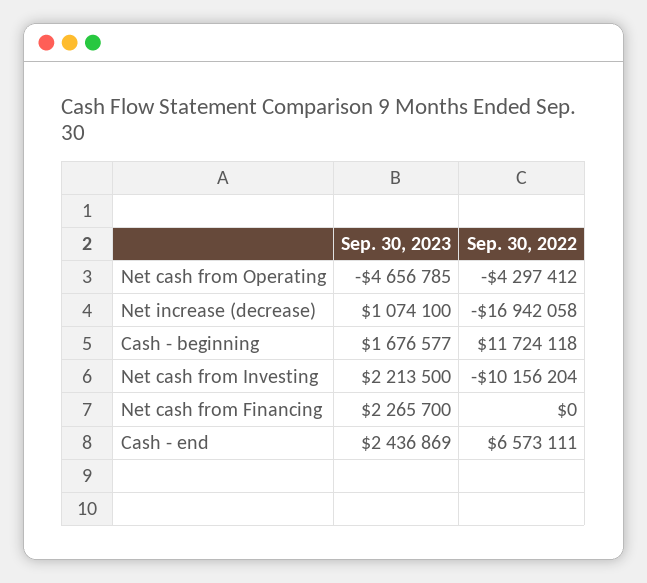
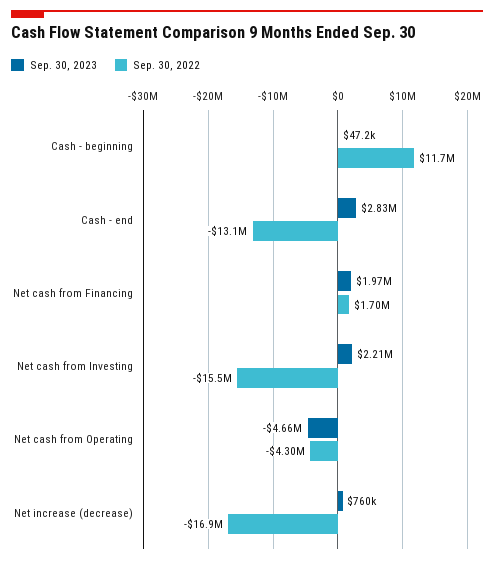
  {
    "Sep. 30, 2023": {
      "Net cash from Operating": -4656785,
-     "Net increase (decrease)": 1074100,
+     "Net increase (decrease)": 760000,
-     "Cash - beginning": 1676577,
+     "Cash - beginning": 47200,
      "Net cash from Investing": 2213500,
-     "Net cash from Financing": 2265700,
+     "Net cash from Financing": 1970000,
-     "Cash - end": 2436869
+     "Cash - end": 2830000
    },
    "Sep. 30, 2022": {
      "Net cash from Operating": -4297412,
      "Net increase (decrease)": -16942058,
      "Cash - beginning": 11724118,
-     "Net cash from Investing": -10156204,
+     "Net cash from Investing": -15500000,
-     "Net cash from Financing": 0,
+     "Net cash from Financing": 1700000,
-     "Cash - end": 6573111
+     "Cash - end": -13100000
    }
  }

